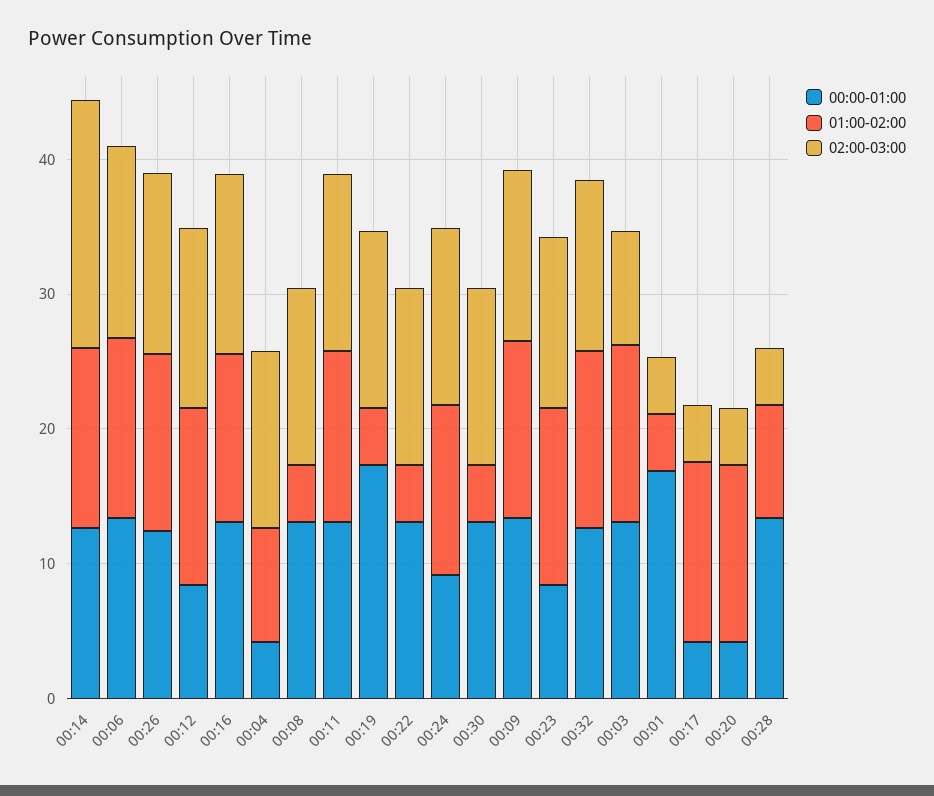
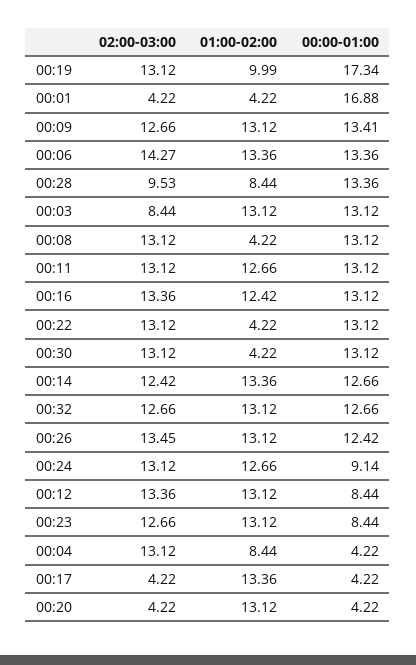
  {
    "00:00-01:00": {
      "00:14": 12.66,
      "00:06": 13.36,
      "00:26": 12.42,
      "00:12": 8.44,
      "00:16": 13.12,
      "00:04": 4.22,
      "00:08": 13.12,
      "00:11": 13.12,
      "00:19": 17.34,
      "00:22": 13.12,
      "00:24": 9.14,
      "00:30": 13.12,
      "00:09": 13.41,
      "00:23": 8.44,
      "00:32": 12.66,
      "00:03": 13.12,
      "00:01": 16.88,
      "00:17": 4.22,
      "00:20": 4.22,
      "00:28": 13.36
    },
    "01:00-02:00": {
      "00:14": 13.36,
      "00:06": 13.36,
      "00:26": 13.12,
      "00:12": 13.12,
      "00:16": 12.42,
      "00:04": 8.44,
      "00:08": 4.22,
      "00:11": 12.66,
-     "00:19": 4,
+     "00:19": 9.99,
      "00:22": 4.22,
      "00:24": 12.66,
      "00:30": 4.22,
      "00:09": 13.12,
      "00:23": 13.12,
      "00:32": 13.12,
      "00:03": 13.12,
      "00:01": 4.22,
      "00:17": 13.36,
      "00:20": 13.12,
      "00:28": 8.44
    },
    "02:00-03:00": {
-     "00:14": 18,
+     "00:14": 12.42,
      "00:06": 14.27,
      "00:26": 13.45,
      "00:12": 13.36,
      "00:16": 13.36,
      "00:04": 13.12,
      "00:08": 13.12,
      "00:11": 13.12,
      "00:19": 13.12,
      "00:22": 13.12,
      "00:24": 13.12,
      "00:30": 13.12,
      "00:09": 12.66,
      "00:23": 12.66,
      "00:32": 12.66,
      "00:03": 8.44,
      "00:01": 4.22,
      "00:17": 4.22,
      "00:20": 4.22,
-     "00:28": 4
+     "00:28": 9.53
    }
  }

